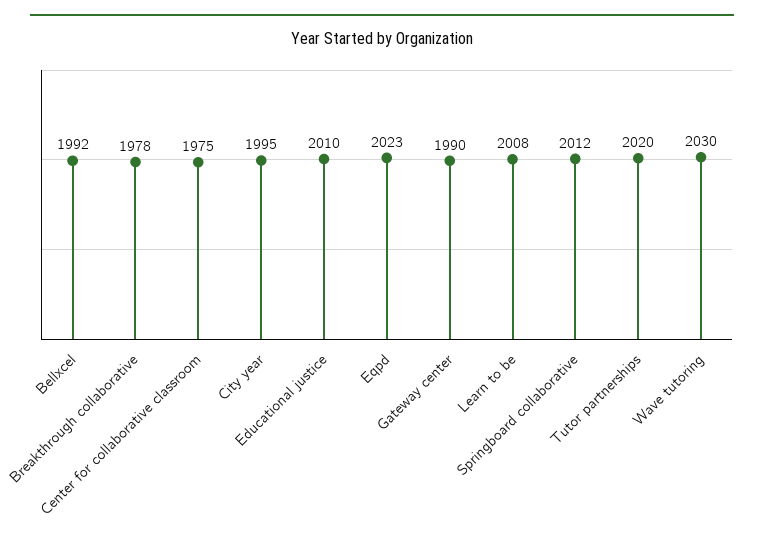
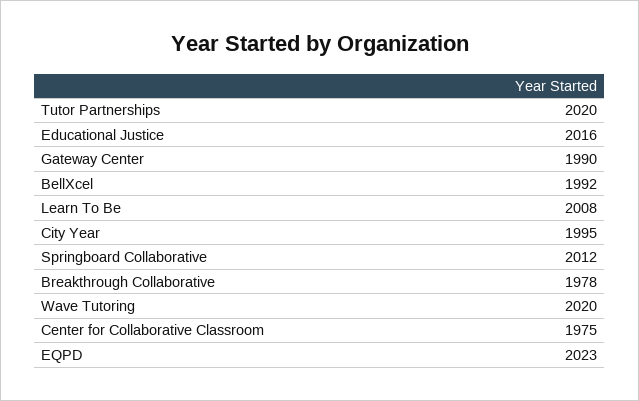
  {
    "Bellxcel": 1992,
    "Breakthrough collaborative": 1978,
    "Center for collaborative classroom": 1975,
    "City year": 1995,
-   "Educational justice": 2010,
+   "Educational justice": 2016,
    "Eqpd": 2023,
    "Gateway center": 1990,
    "Learn to be": 2008,
    "Springboard collaborative": 2012,
    "Tutor partnerships": 2020,
-   "Wave tutoring": 2030
+   "Wave tutoring": 2020
  }

